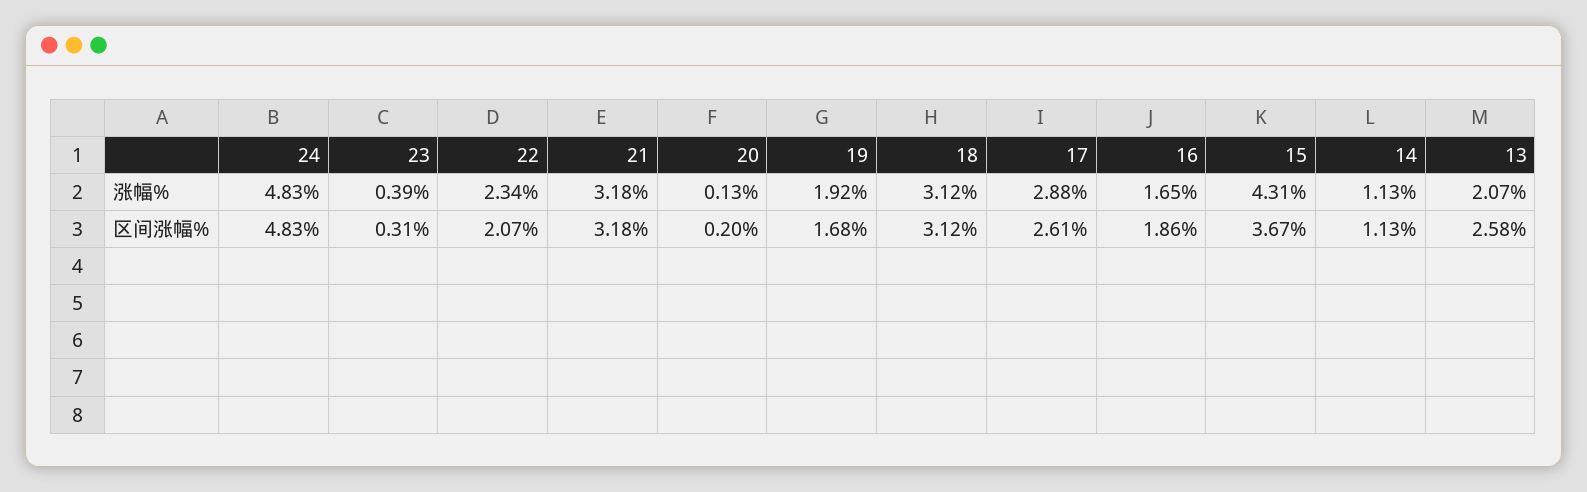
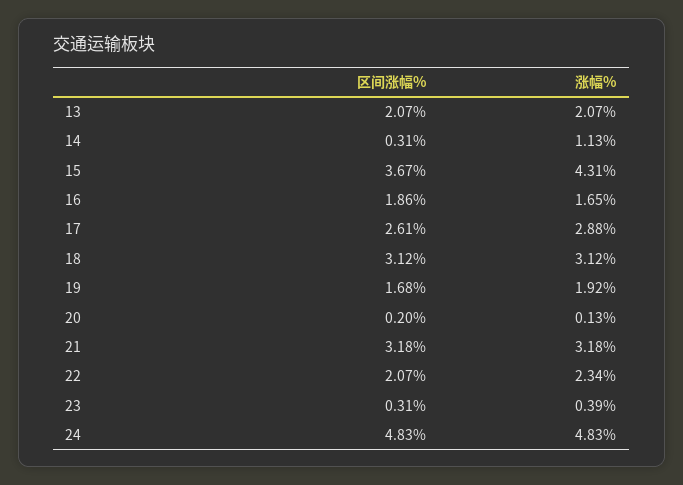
  {
    "24": {
      "涨幅%": 4.83,
      "区间涨幅%": 4.83
    },
    "23": {
      "涨幅%": 0.39,
      "区间涨幅%": 0.31
    },
    "22": {
      "涨幅%": 2.34,
      "区间涨幅%": 2.07
    },
    "21": {
      "涨幅%": 3.18,
      "区间涨幅%": 3.18
    },
    "20": {
      "涨幅%": 0.13,
      "区间涨幅%": 0.2
    },
    "19": {
      "涨幅%": 1.92,
      "区间涨幅%": 1.68
    },
    "18": {
      "涨幅%": 3.12,
      "区间涨幅%": 3.12
    },
    "17": {
      "涨幅%": 2.88,
      "区间涨幅%": 2.61
    },
    "16": {
      "涨幅%": 1.65,
      "区间涨幅%": 1.86
    },
    "15": {
      "涨幅%": 4.31,
      "区间涨幅%": 3.67
    },
    "14": {
      "涨幅%": 1.13,
-     "区间涨幅%": 1.13
+     "区间涨幅%": 0.31
    },
    "13": {
      "涨幅%": 2.07,
-     "区间涨幅%": 2.58
+     "区间涨幅%": 2.07
    }
  }

